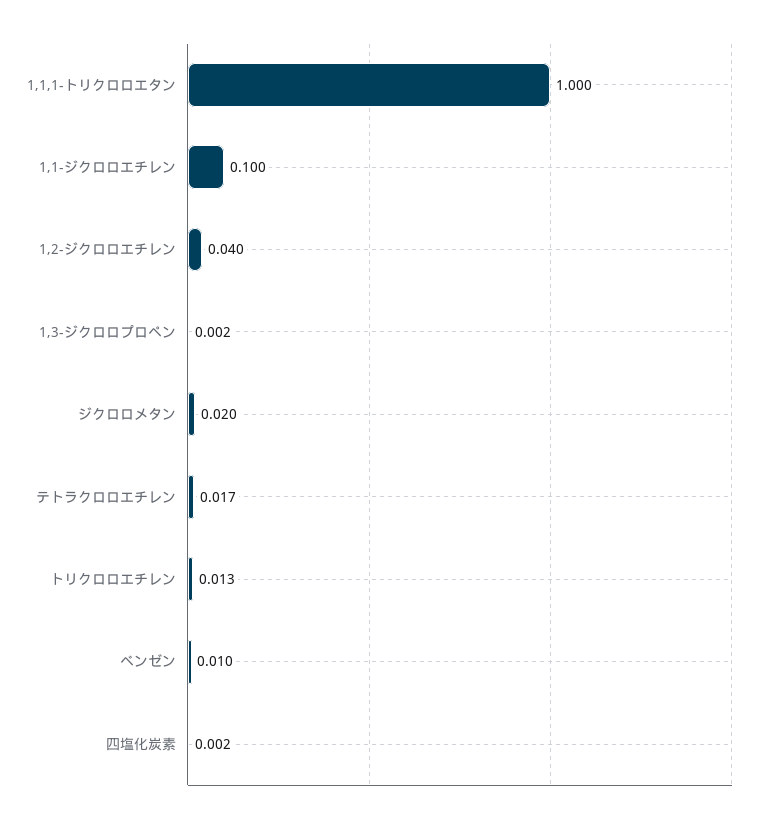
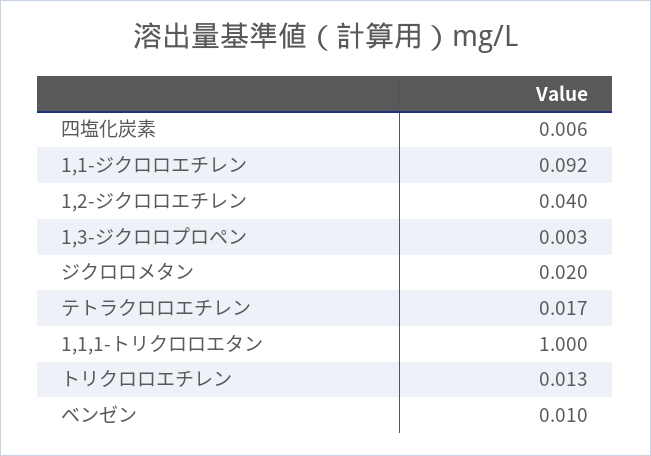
  {
    "1,1,1-トリクロロエタン": 1,
-   "1,1-ジクロロエチレン": 0.1,
+   "1,1-ジクロロエチレン": 0.092,
    "1,2-ジクロロエチレン": 0.04,
-   "1,3-ジクロロプロペン": 0.002,
+   "1,3-ジクロロプロペン": 0.003,
    "ジクロロメタン": 0.02,
    "テトラクロロエチレン": 0.017,
    "トリクロロエチレン": 0.013,
    "ベンゼン": 0.01,
-   "四塩化炭素": 0.002
+   "四塩化炭素": 0.006
  }

